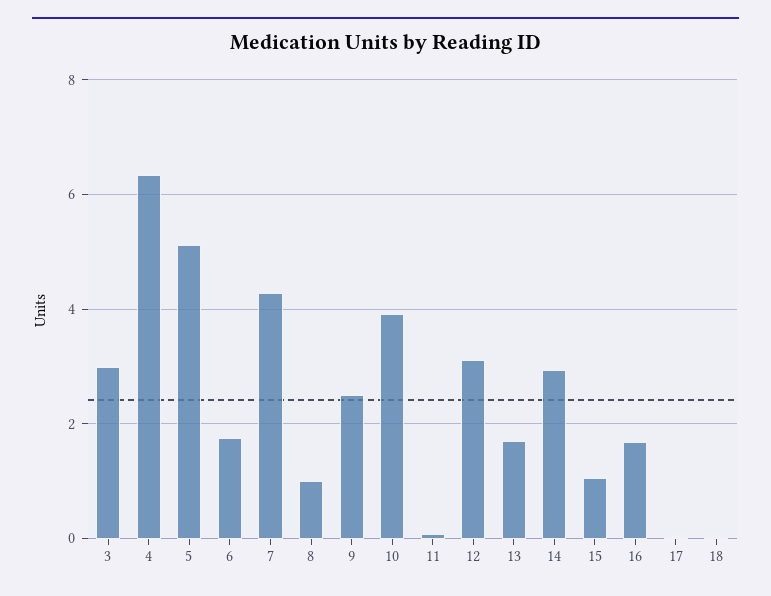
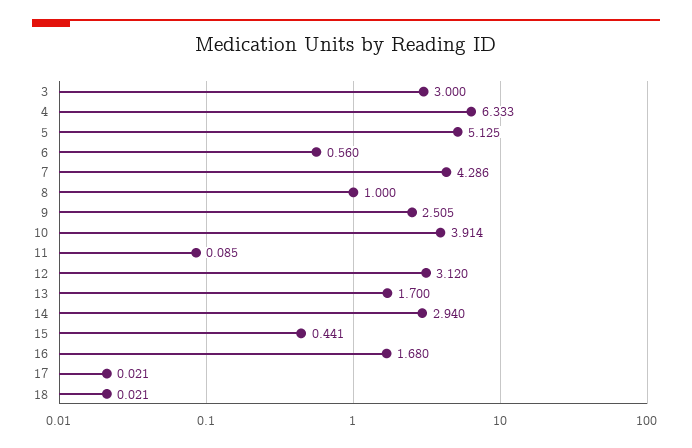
  {
    "3": 3,
    "4": 6.333,
    "5": 5.125,
-   "6": 1.8,
+   "6": 0.56,
    "7": 4.286,
    "8": 1,
    "9": 2.505,
    "10": 3.914,
    "11": 0.085,
    "12": 3.12,
    "13": 1.7,
    "14": 2.94,
-   "15": 1,
+   "15": 0.441,
    "16": 1.68,
    "17": 0.021,
    "18": 0.021
  }

